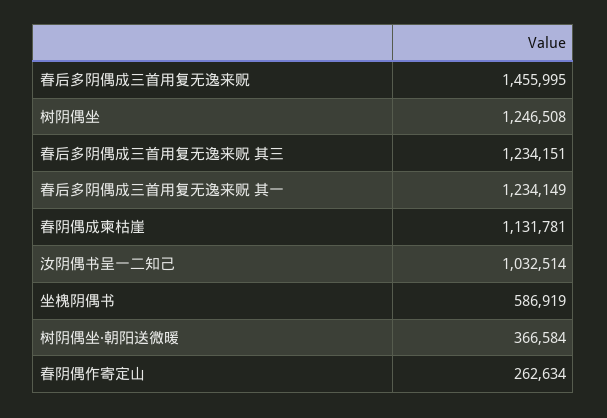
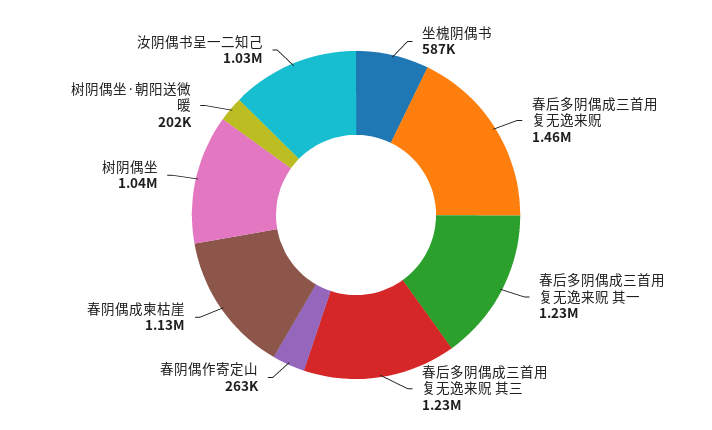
  {
    "春后多阴偶成三首用复无逸来贶": 1455995,
-   "树阴偶坐": 1246508,
+   "树阴偶坐": 1040000,
    "春后多阴偶成三首用复无逸来贶 其三": 1234151,
    "春后多阴偶成三首用复无逸来贶 其一": 1234149,
    "春阴偶成柬枯崖": 1131781,
    "汝阴偶书呈一二知己": 1032514,
    "坐槐阴偶书": 586919,
-   "树阴偶坐·朝阳送微暖": 366584,
+   "树阴偶坐·朝阳送微暖": 202000,
    "春阴偶作寄定山": 262634
  }

